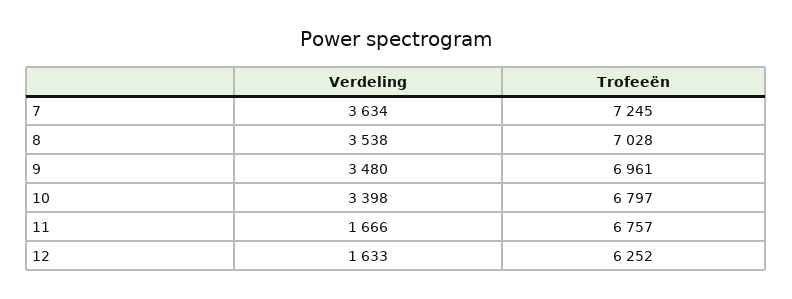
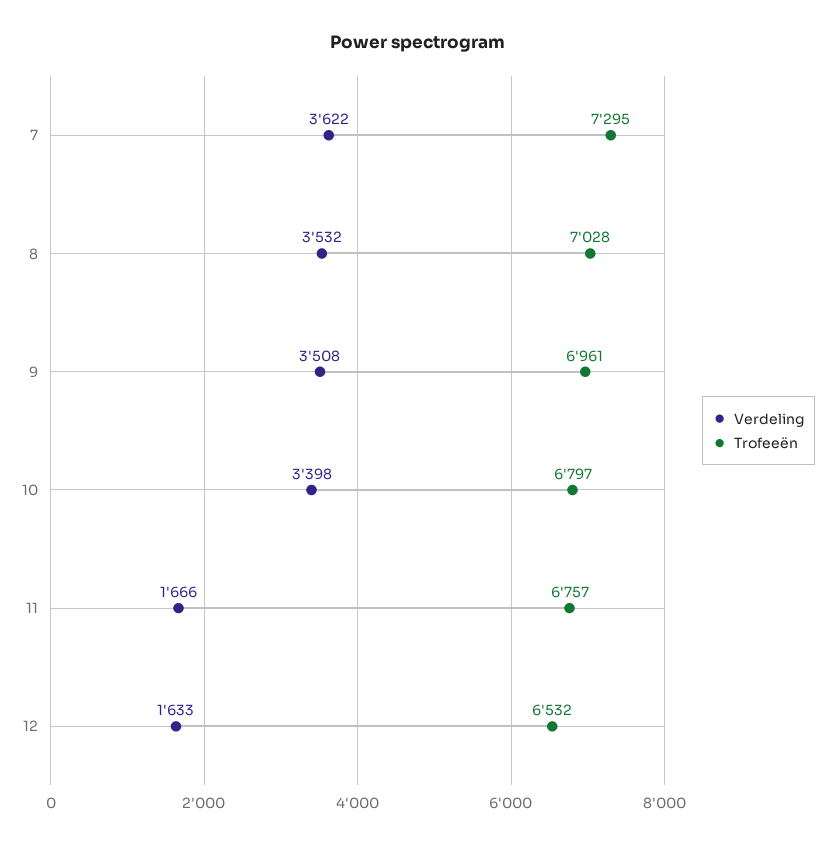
  {
    "Verdeling": {
-     "7": 3634,
+     "7": 3622,
-     "8": 3538,
+     "8": 3532,
-     "9": 3480,
+     "9": 3508,
      "10": 3398,
      "11": 1666,
      "12": 1633
    },
    "Trofeeën": {
-     "7": 7245,
+     "7": 7295,
      "8": 7028,
      "9": 6961,
      "10": 6797,
      "11": 6757,
-     "12": 6252
+     "12": 6532
    }
  }

